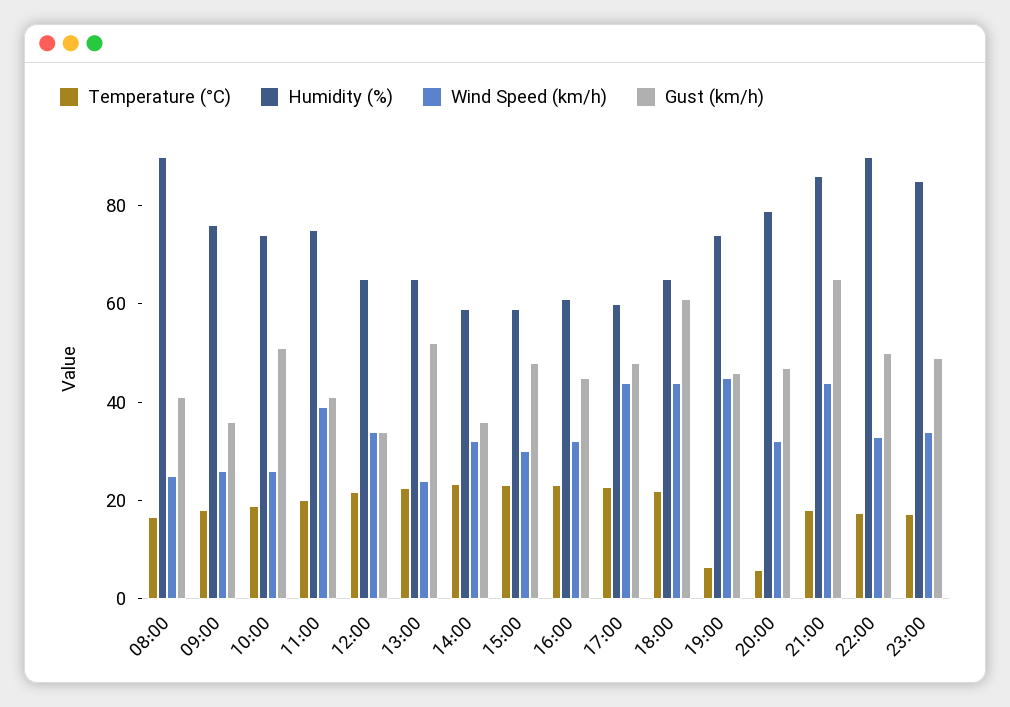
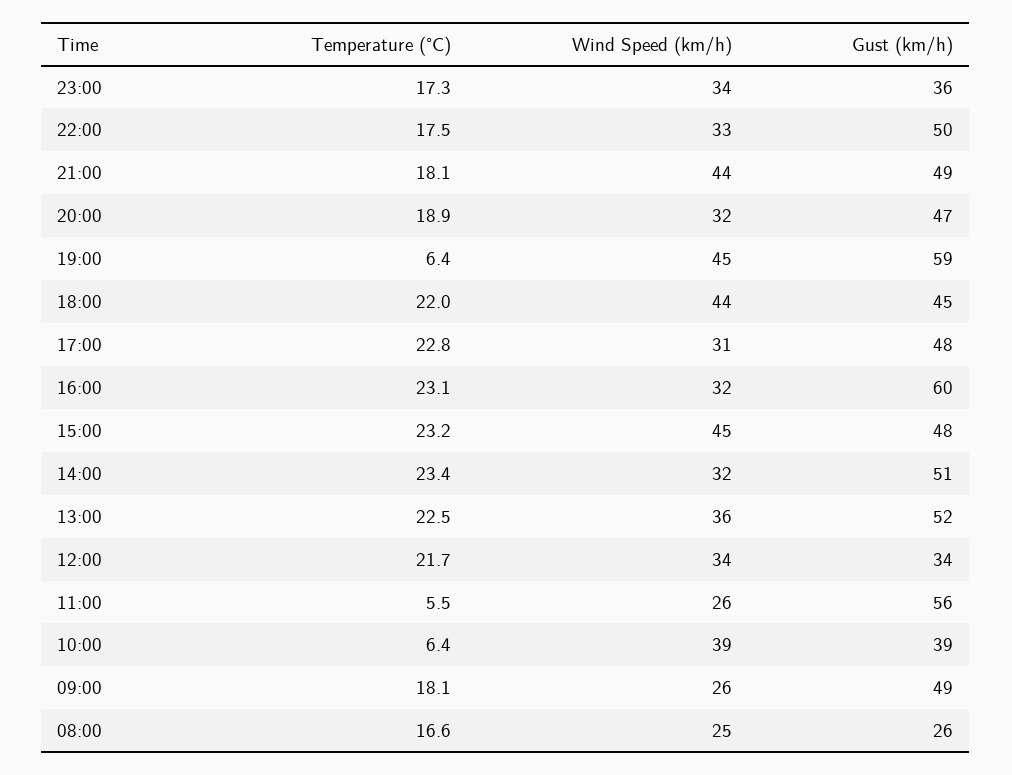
  {
    "Temperature (°C)": {
      "08:00": 16.6,
      "09:00": 18.1,
-     "10:00": 20,
+     "10:00": 6.4,
-     "11:00": 20,
+     "11:00": 5.5,
      "12:00": 21.7,
      "13:00": 22.5,
      "14:00": 23.4,
      "15:00": 23.2,
      "16:00": 23.1,
      "17:00": 22.8,
      "18:00": 22,
      "19:00": 6.4,
-     "20:00": 5,
+     "20:00": 18.9,
      "21:00": 18.1,
      "22:00": 17.5,
      "23:00": 17.3
    },
-   "Humidity (%)": {
-     "08:00": 90,
-     "09:00": 75,
-     "10:00": 75,
-     "11:00": 75,
-     "12:00": 65,
-     "13:00": 65,
-     "14:00": 60,
-     "15:00": 60,
-     "16:00": 60,
-     "17:00": 60,
-     "18:00": 65,
-     "19:00": 75,
-     "20:00": 80,
-     "21:00": 85,
-     "22:00": 90,
-     "23:00": 85
-   },
    "Wind Speed (km/h)": {
      "08:00": 25,
      "09:00": 26,
-     "10:00": 25,
+     "10:00": 39,
-     "11:00": 40,
+     "11:00": 26,
      "12:00": 34,
-     "13:00": 25,
+     "13:00": 36,
      "14:00": 32,
-     "15:00": 30,
+     "15:00": 45,
      "16:00": 32,
-     "17:00": 45,
+     "17:00": 31,
      "18:00": 44,
      "19:00": 45,
      "20:00": 32,
      "21:00": 44,
      "22:00": 33,
      "23:00": 34
    },
    "Gust (km/h)": {
-     "08:00": 40,
+     "08:00": 26,
-     "09:00": 35,
+     "09:00": 49,
-     "10:00": 50,
+     "10:00": 39,
-     "11:00": 40,
+     "11:00": 56,
      "12:00": 34,
      "13:00": 52,
-     "14:00": 35,
+     "14:00": 51,
      "15:00": 48,
-     "16:00": 45,
+     "16:00": 60,
      "17:00": 48,
-     "18:00": 60,
+     "18:00": 45,
-     "19:00": 45,
+     "19:00": 59,
      "20:00": 47,
-     "21:00": 65,
+     "21:00": 49,
      "22:00": 50,
-     "23:00": 50
+     "23:00": 36
    }
  }

